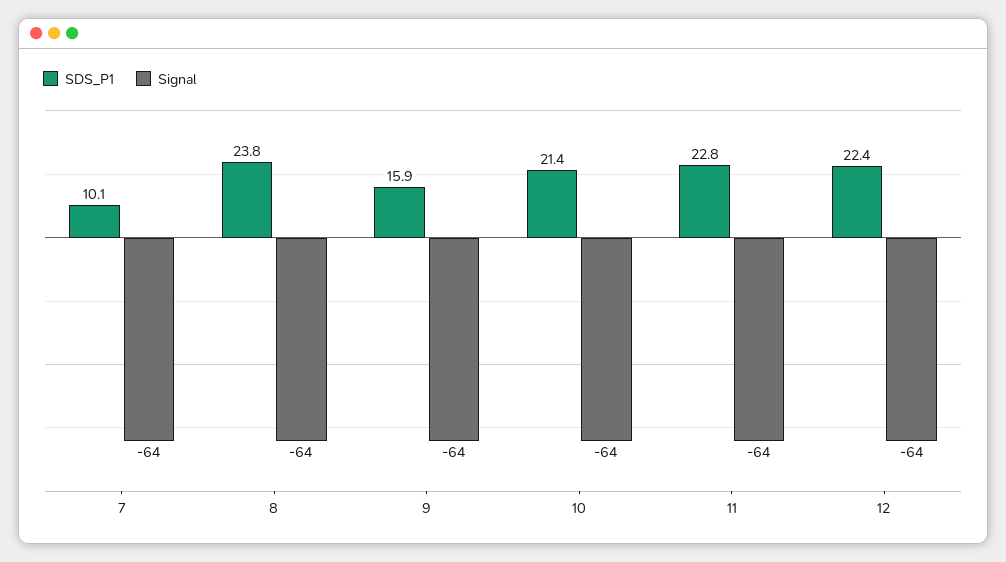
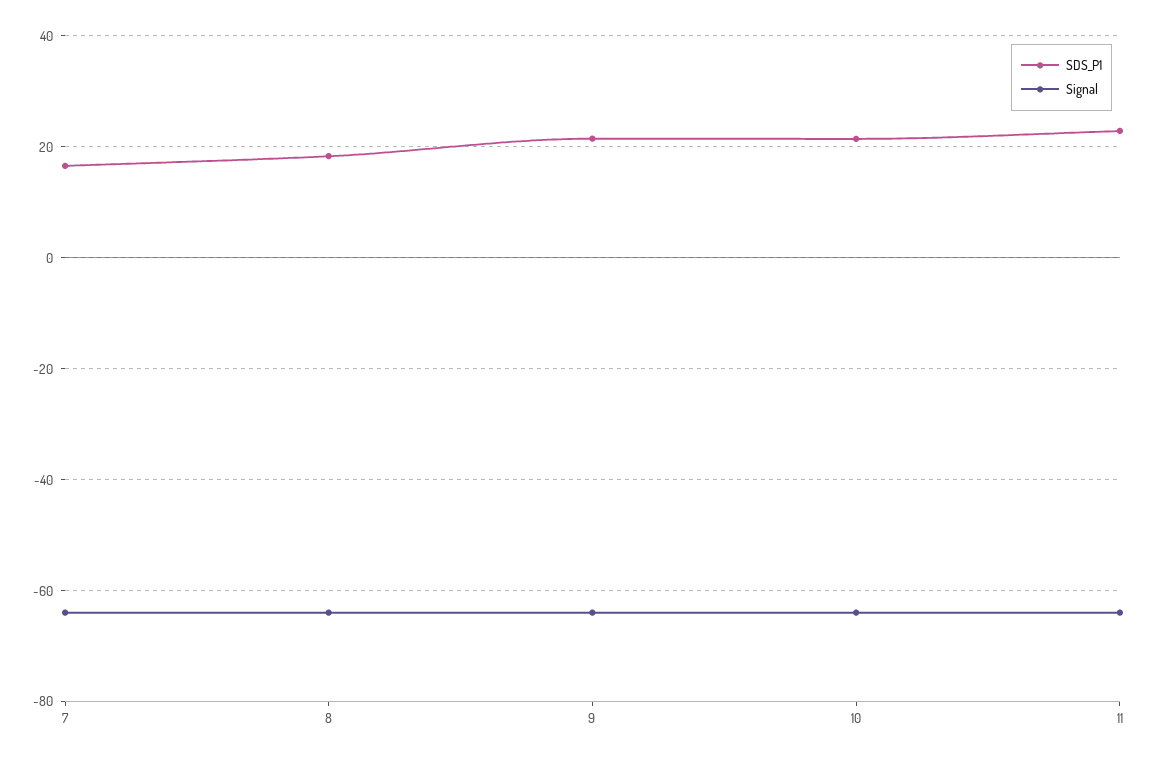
  {
    "SDS_P1": {
-     "7": 10.1,
+     "7": 16,
-     "8": 23.8,
+     "8": 18,
-     "9": 15.9,
+     "9": 22,
      "10": 21.4,
-     "11": 22.8,
+     "11": 22.8
-     "12": 22.4
    },
    "Signal": {
      "7": -64,
      "8": -64,
      "9": -64,
      "10": -64,
-     "11": -64,
+     "11": -64
-     "12": -64
    }
  }

